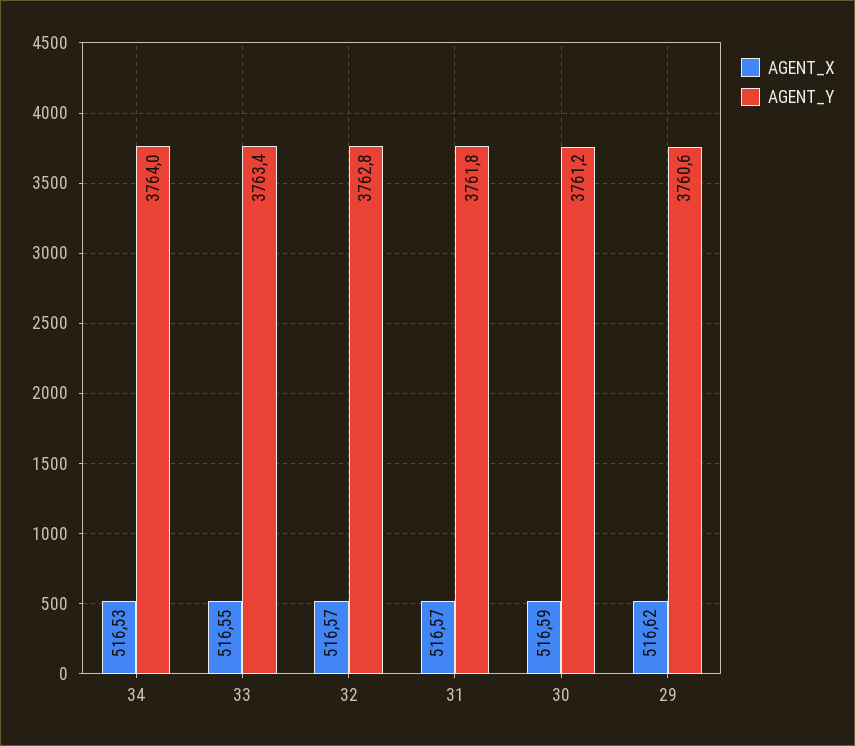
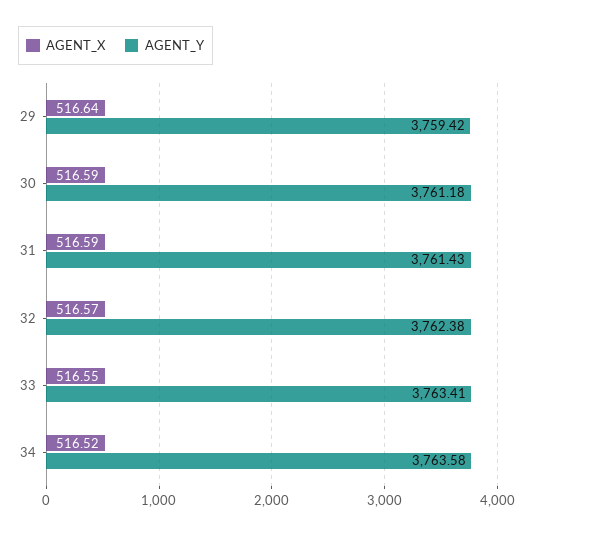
  {
    "AGENT_X": {
-     "34": 516.53,
+     "34": 516.52,
      "33": 516.55,
      "32": 516.57,
-     "31": 516.57,
+     "31": 516.59,
      "30": 516.59,
-     "29": 516.62
+     "29": 516.64
    },
    "AGENT_Y": {
-     "34": 3764,
+     "34": 3763.58,
      "33": 3763.41,
-     "32": 3762.8,
+     "32": 3762.38,
-     "31": 3761.8,
+     "31": 3761.43,
      "30": 3761.18,
-     "29": 3760.6
+     "29": 3759.42
    }
  }

